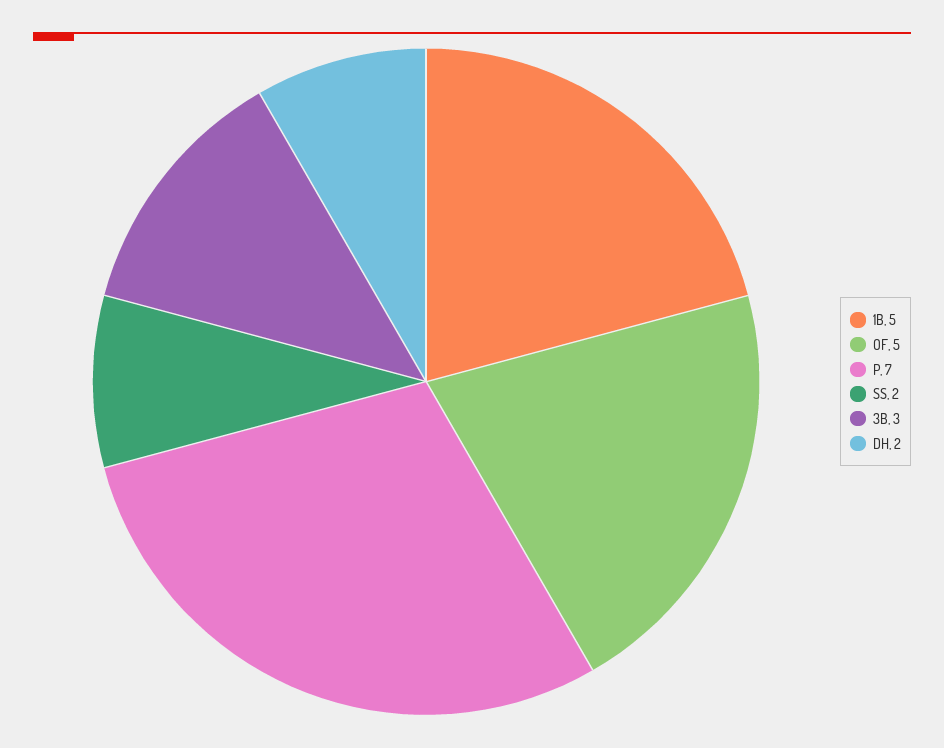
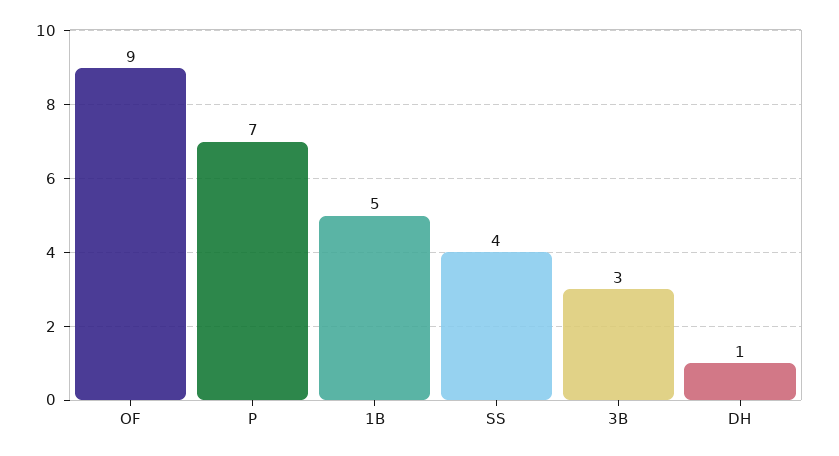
  {
    "1B": 5,
-   "OF": 5,
+   "OF": 9,
    "P": 7,
-   "SS": 2,
+   "SS": 4,
    "3B": 3,
-   "DH": 2
+   "DH": 1
  }

